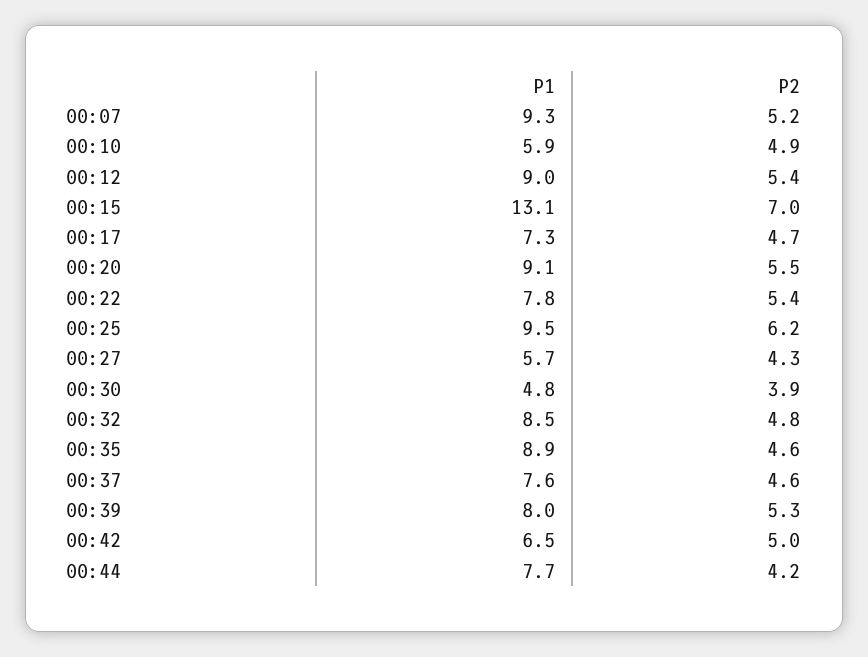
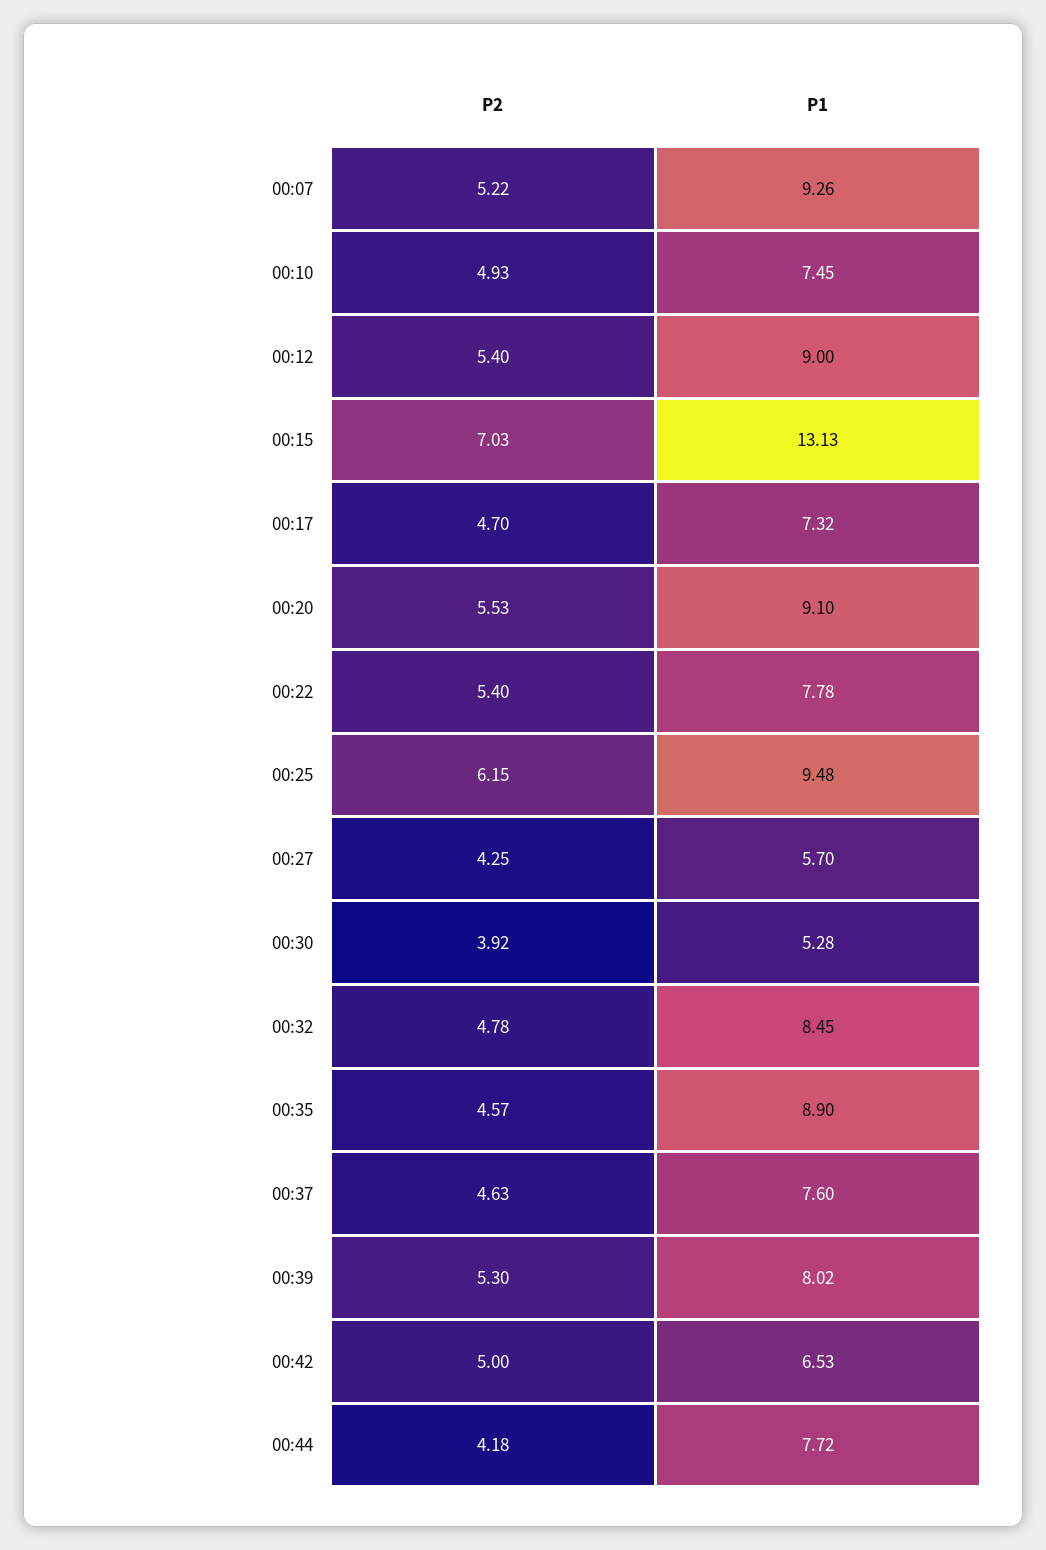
  {
    "P1": {
      "00:07": 9.26,
-     "00:10": 5.9,
+     "00:10": 7.45,
      "00:12": 9,
      "00:15": 13.13,
      "00:17": 7.32,
      "00:20": 9.1,
      "00:22": 7.78,
      "00:25": 9.48,
      "00:27": 5.7,
-     "00:30": 4.8,
+     "00:30": 5.28,
      "00:32": 8.45,
      "00:35": 8.9,
      "00:37": 7.6,
      "00:39": 8.02,
      "00:42": 6.53,
      "00:44": 7.72
    },
    "P2": {
      "00:07": 5.22,
      "00:10": 4.93,
      "00:12": 5.4,
      "00:15": 7.03,
      "00:17": 4.7,
      "00:20": 5.53,
      "00:22": 5.4,
      "00:25": 6.15,
      "00:27": 4.25,
      "00:30": 3.92,
      "00:32": 4.78,
      "00:35": 4.57,
      "00:37": 4.63,
      "00:39": 5.3,
      "00:42": 5,
      "00:44": 4.18
    }
  }

